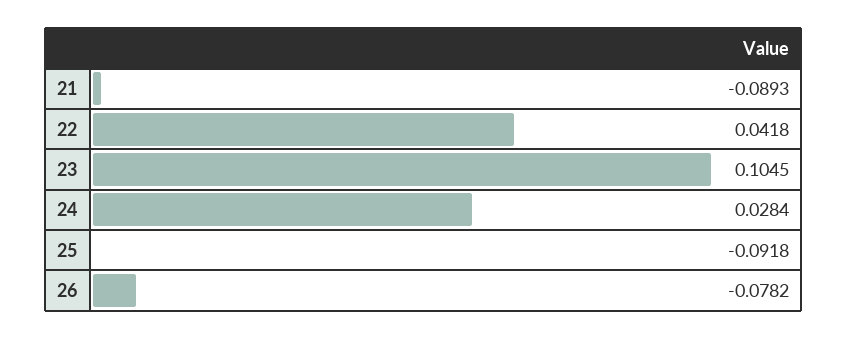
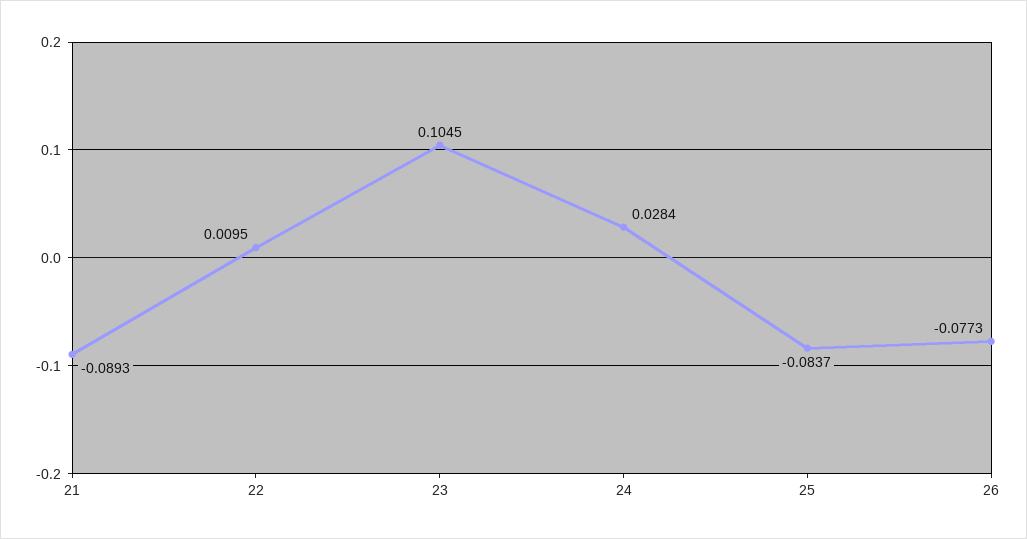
  {
    "21": -0.0893,
-   "22": 0.0418,
+   "22": 0.0095,
    "23": 0.1045,
    "24": 0.0284,
-   "25": -0.0918,
+   "25": -0.0837,
-   "26": -0.0782
+   "26": -0.0773
  }

